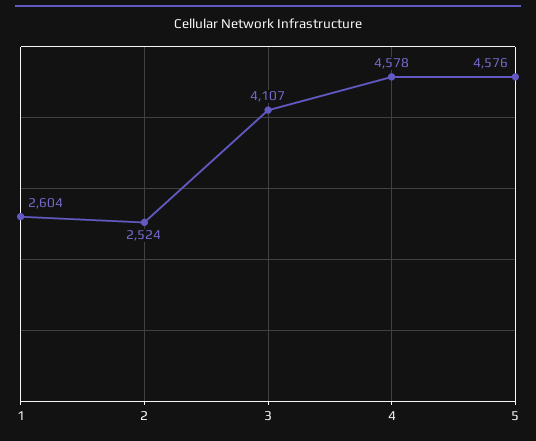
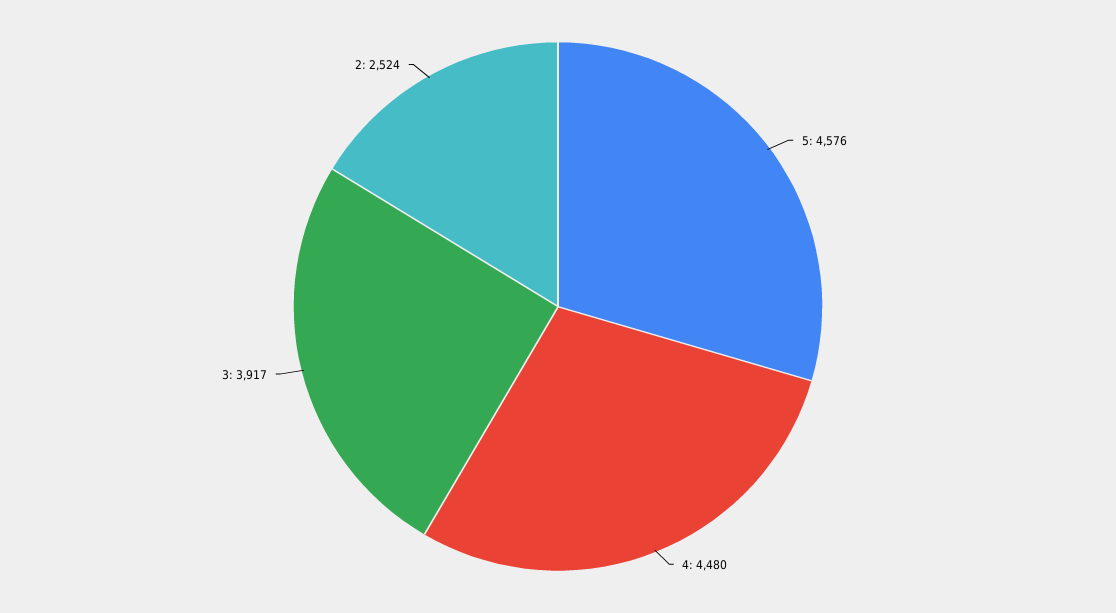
  {
-   "1": 2604,
    "2": 2524,
-   "3": 4107,
+   "3": 3917,
-   "4": 4578,
+   "4": 4480,
    "5": 4576
  }

